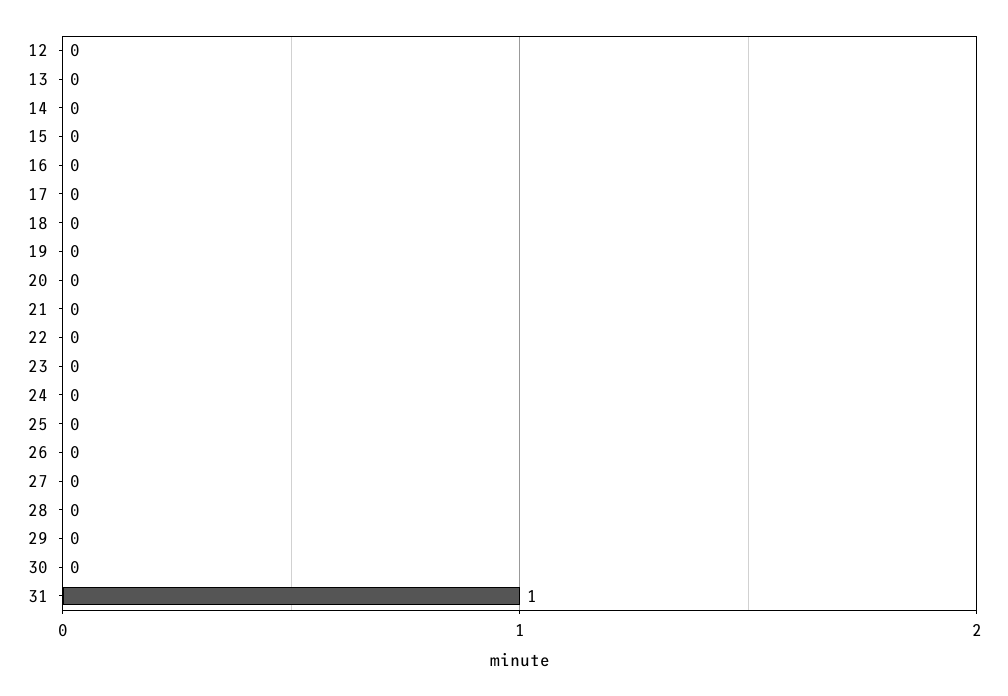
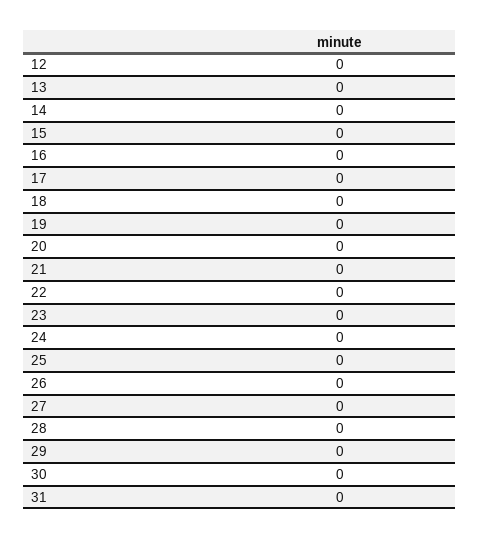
  {
    "12": 0,
    "13": 0,
    "14": 0,
    "15": 0,
    "16": 0,
    "17": 0,
    "18": 0,
    "19": 0,
    "20": 0,
    "21": 0,
    "22": 0,
    "23": 0,
    "24": 0,
    "25": 0,
    "26": 0,
    "27": 0,
    "28": 0,
    "29": 0,
    "30": 0,
-   "31": 1
+   "31": 0
  }

